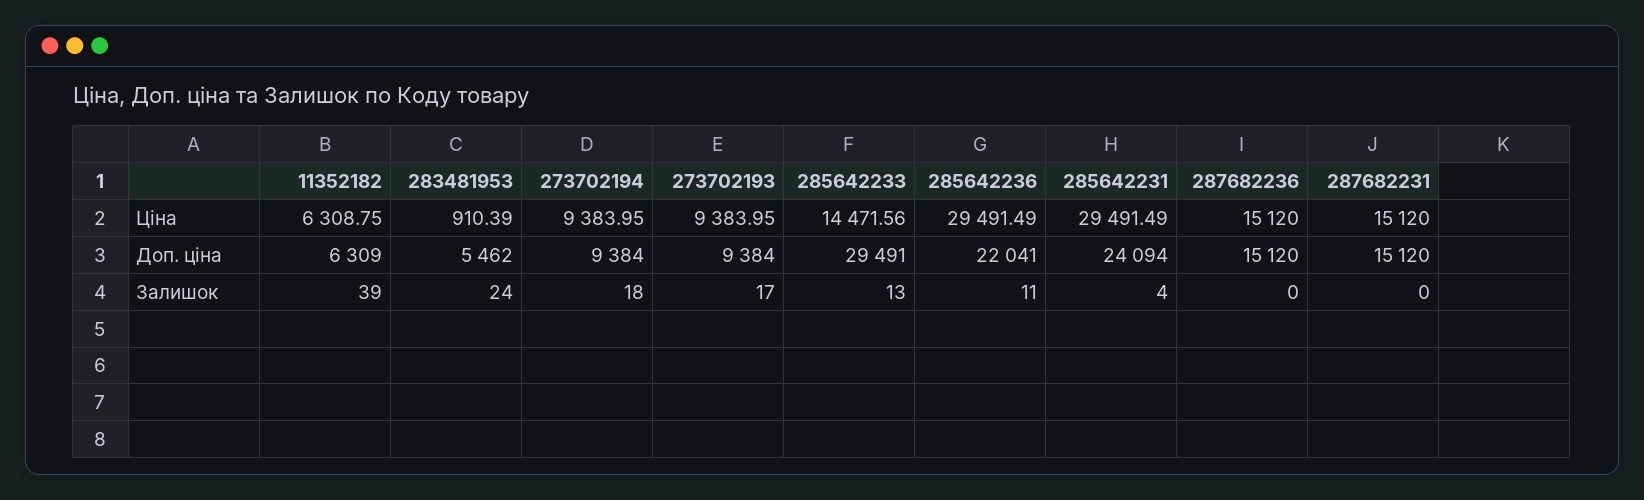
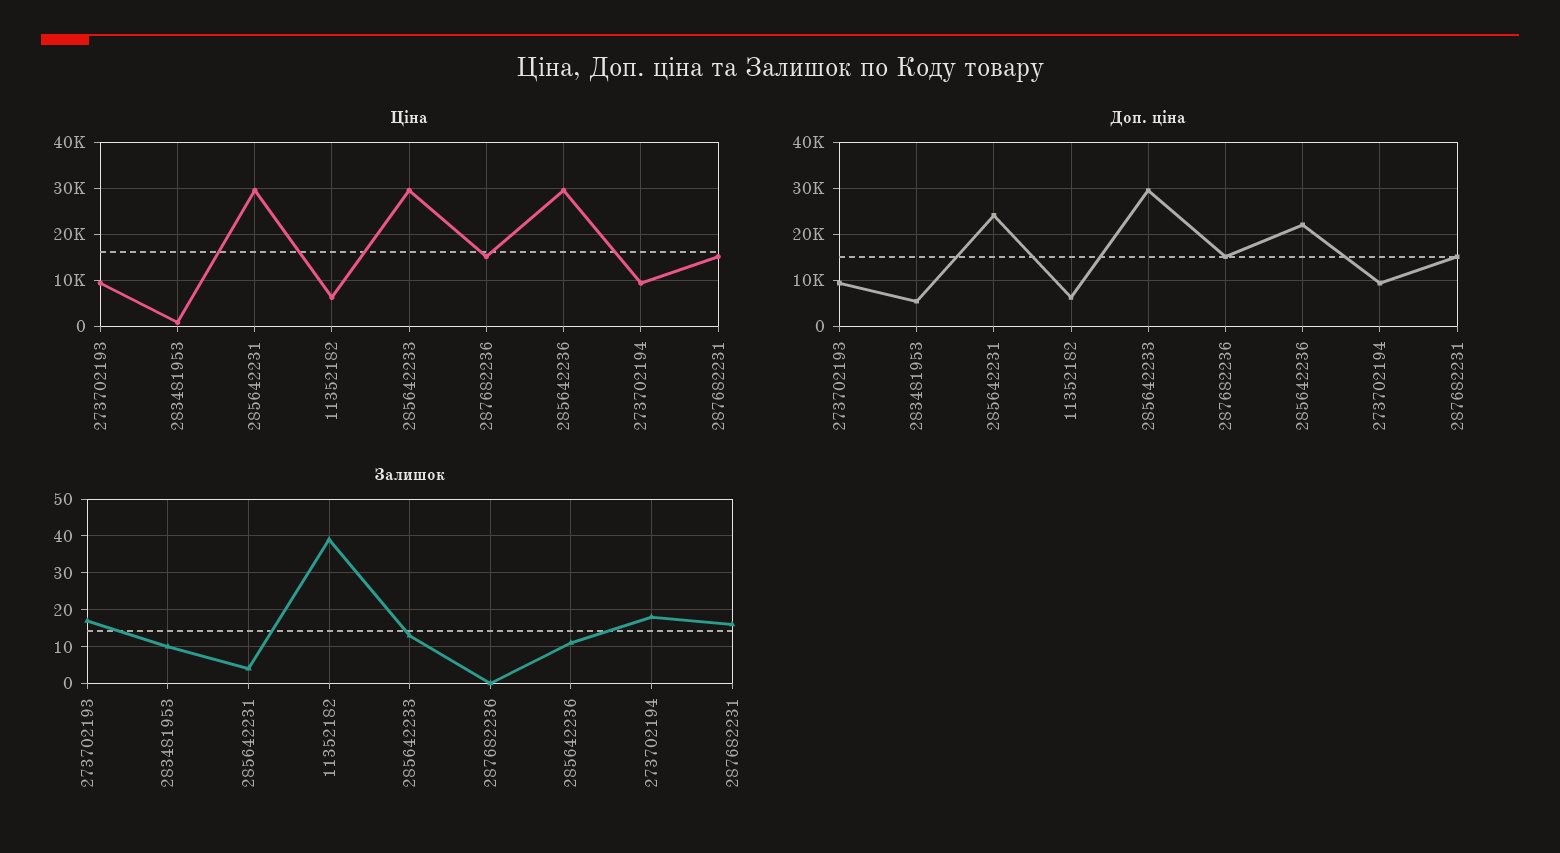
  {
    "Ціна": {
      "11352182": 6308.75,
      "283481953": 910.39,
      "273702194": 9383.95,
      "273702193": 9383.95,
-     "285642233": 14471.56,
+     "285642233": 30000,
      "285642236": 29491.49,
      "285642231": 29491.49,
      "287682236": 15120,
      "287682231": 15120
    },
    "Доп. ціна": {
      "11352182": 6309,
      "283481953": 5462,
      "273702194": 9384,
      "273702193": 9384,
      "285642233": 29491,
      "285642236": 22041,
      "285642231": 24094,
      "287682236": 15120,
      "287682231": 15120
    },
    "Залишок": {
      "11352182": 39,
-     "283481953": 24,
+     "283481953": 10,
      "273702194": 18,
      "273702193": 17,
      "285642233": 13,
      "285642236": 11,
      "285642231": 4,
      "287682236": 0,
-     "287682231": 0
+     "287682231": 15
    }
  }

